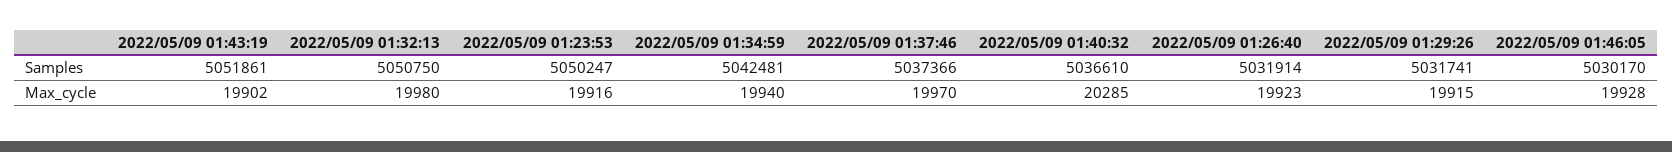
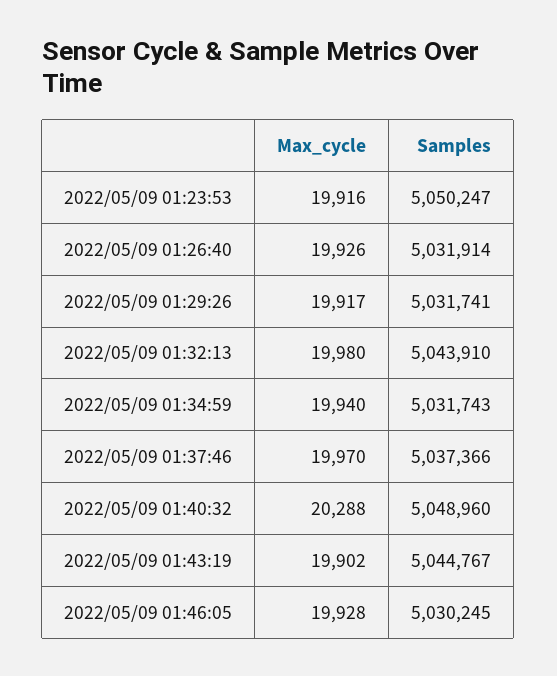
  {
    "2022/05/09 01:43:19": {
-     "Samples": 5051861,
+     "Samples": 5044767,
      "Max_cycle": 19902
    },
    "2022/05/09 01:32:13": {
-     "Samples": 5050750,
+     "Samples": 5043910,
      "Max_cycle": 19980
    },
    "2022/05/09 01:23:53": {
      "Samples": 5050247,
      "Max_cycle": 19916
    },
    "2022/05/09 01:34:59": {
-     "Samples": 5042481,
+     "Samples": 5031743,
      "Max_cycle": 19940
    },
    "2022/05/09 01:37:46": {
      "Samples": 5037366,
      "Max_cycle": 19970
    },
    "2022/05/09 01:40:32": {
-     "Samples": 5036610,
+     "Samples": 5048960,
-     "Max_cycle": 20285
+     "Max_cycle": 20288
    },
    "2022/05/09 01:26:40": {
      "Samples": 5031914,
-     "Max_cycle": 19923
+     "Max_cycle": 19926
    },
    "2022/05/09 01:29:26": {
      "Samples": 5031741,
-     "Max_cycle": 19915
+     "Max_cycle": 19917
    },
    "2022/05/09 01:46:05": {
-     "Samples": 5030170,
+     "Samples": 5030245,
      "Max_cycle": 19928
    }
  }

